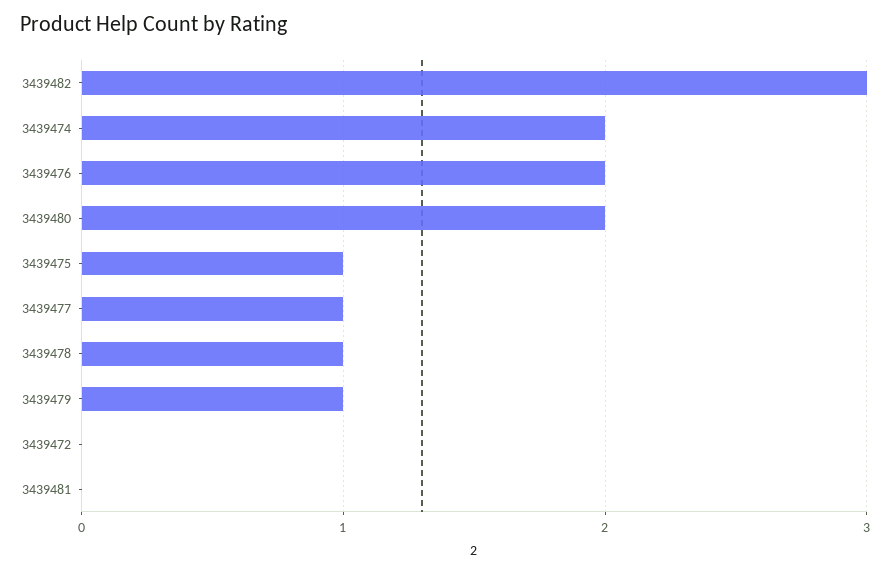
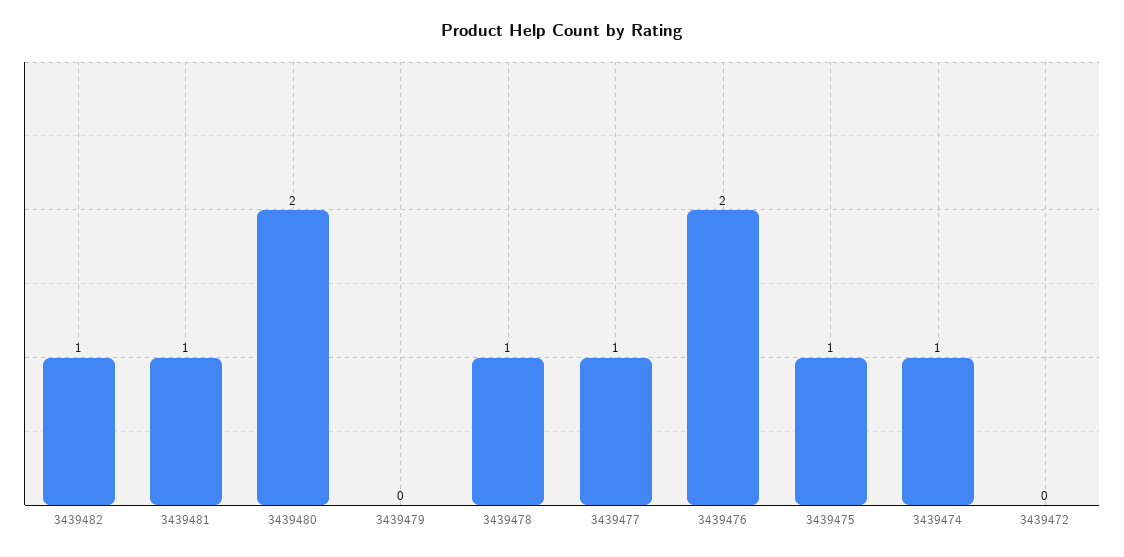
  {
-   "3439482": 3,
+   "3439482": 1,
-   "3439474": 2,
+   "3439474": 1,
    "3439476": 2,
    "3439480": 2,
    "3439475": 1,
    "3439477": 1,
    "3439478": 1,
-   "3439479": 1,
+   "3439479": 0,
    "3439472": 0,
-   "3439481": 0
+   "3439481": 1
  }

